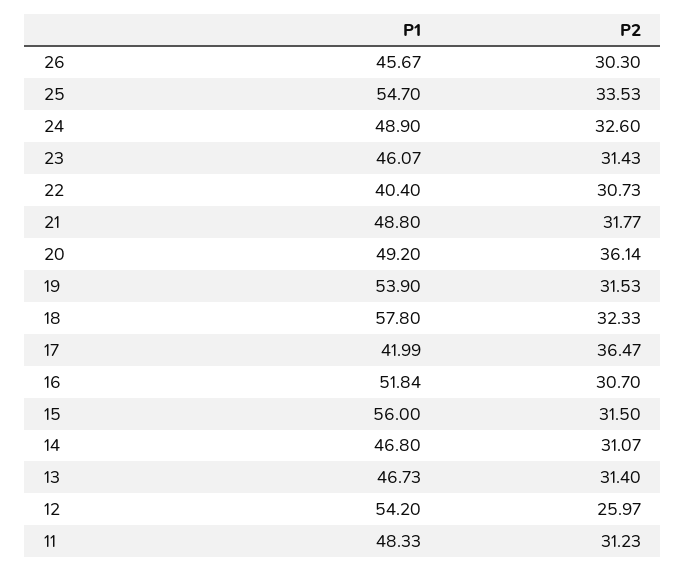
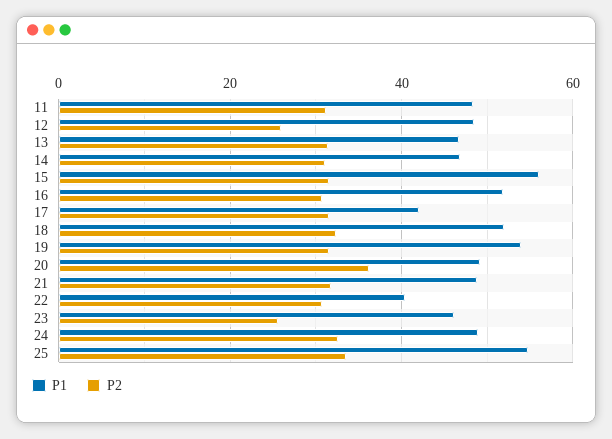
  {
    "P1": {
-     "26": 45.67,
      "25": 54.7,
      "24": 48.9,
      "23": 46.07,
      "22": 40.4,
      "21": 48.8,
      "20": 49.2,
      "19": 53.9,
-     "18": 57.8,
+     "18": 52,
      "17": 41.99,
      "16": 51.84,
      "15": 56,
      "14": 46.8,
      "13": 46.73,
-     "12": 54.2,
+     "12": 48,
      "11": 48.33
    },
    "P2": {
-     "26": 30.3,
      "25": 33.53,
      "24": 32.6,
-     "23": 31.43,
+     "23": 26,
      "22": 30.73,
      "21": 31.77,
      "20": 36.14,
      "19": 31.53,
      "18": 32.33,
-     "17": 36.47,
+     "17": 32,
      "16": 30.7,
      "15": 31.5,
      "14": 31.07,
      "13": 31.4,
      "12": 25.97,
      "11": 31.23
    }
  }

